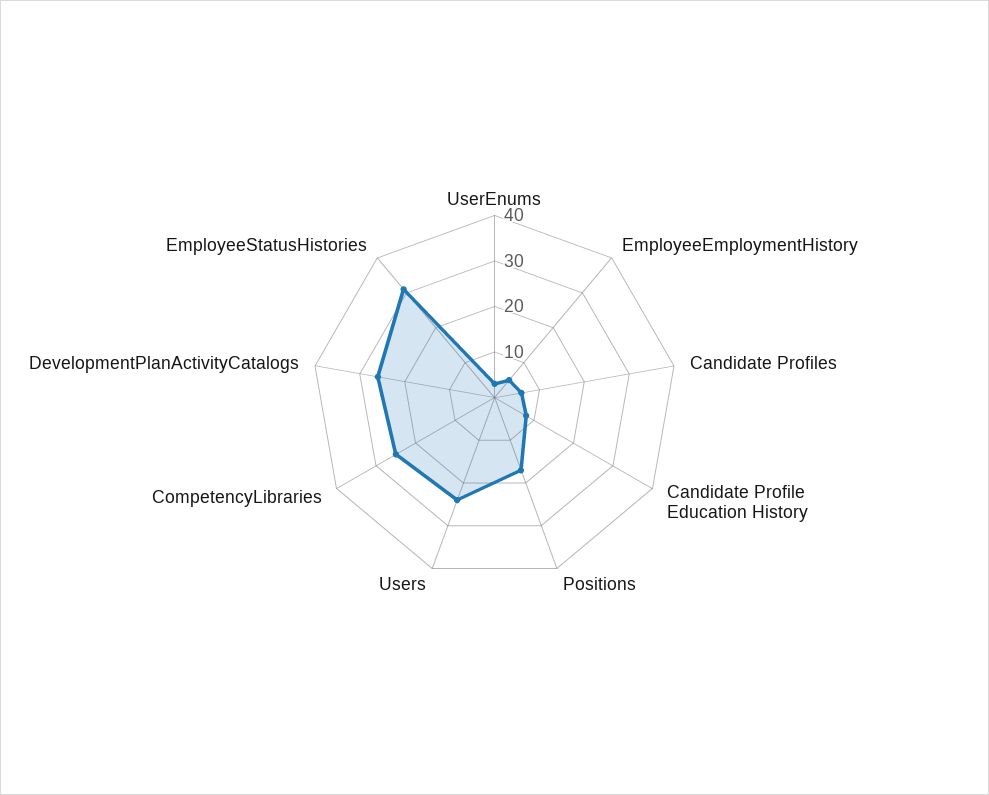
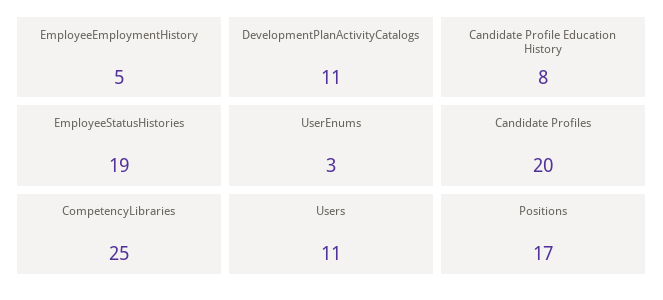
  {
    "UserEnums": 3,
    "EmployeeEmploymentHistory": 5,
-   "Candidate Profiles": 5,
+   "Candidate Profiles": 20,
    "Candidate Profile Education History": 8,
    "Positions": 17,
-   "Users": 25,
+   "Users": 11,
    "CompetencyLibraries": 25,
-   "DevelopmentPlanActivityCatalogs": 25,
+   "DevelopmentPlanActivityCatalogs": 11,
-   "EmployeeStatusHistories": 30
+   "EmployeeStatusHistories": 19
  }

